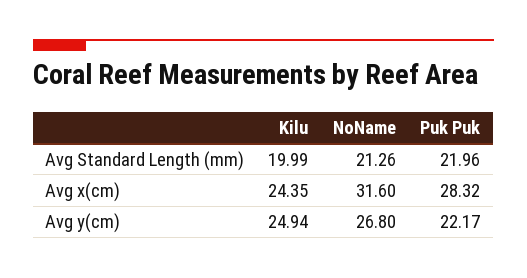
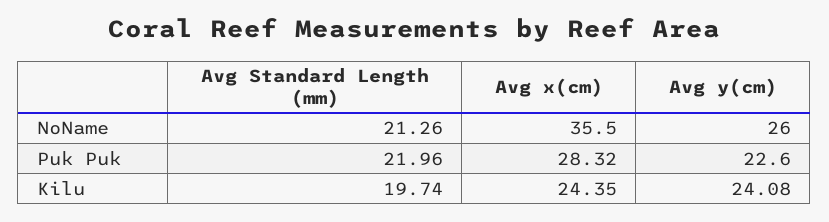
  {
    "Kilu": {
-     "Avg Standard Length (mm)": 19.99,
+     "Avg Standard Length (mm)": 19.74,
      "Avg x(cm)": 24.35,
-     "Avg y(cm)": 24.94
+     "Avg y(cm)": 24.08
    },
    "NoName": {
      "Avg Standard Length (mm)": 21.26,
-     "Avg x(cm)": 31.6,
+     "Avg x(cm)": 35.5,
-     "Avg y(cm)": 26.8
+     "Avg y(cm)": 26
    },
    "Puk Puk": {
      "Avg Standard Length (mm)": 21.96,
      "Avg x(cm)": 28.32,
-     "Avg y(cm)": 22.17
+     "Avg y(cm)": 22.6
    }
  }

